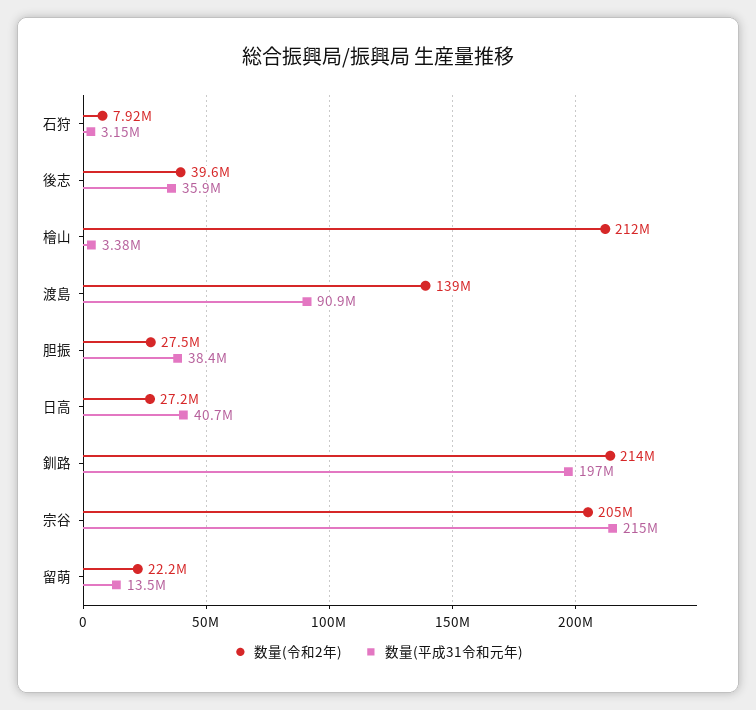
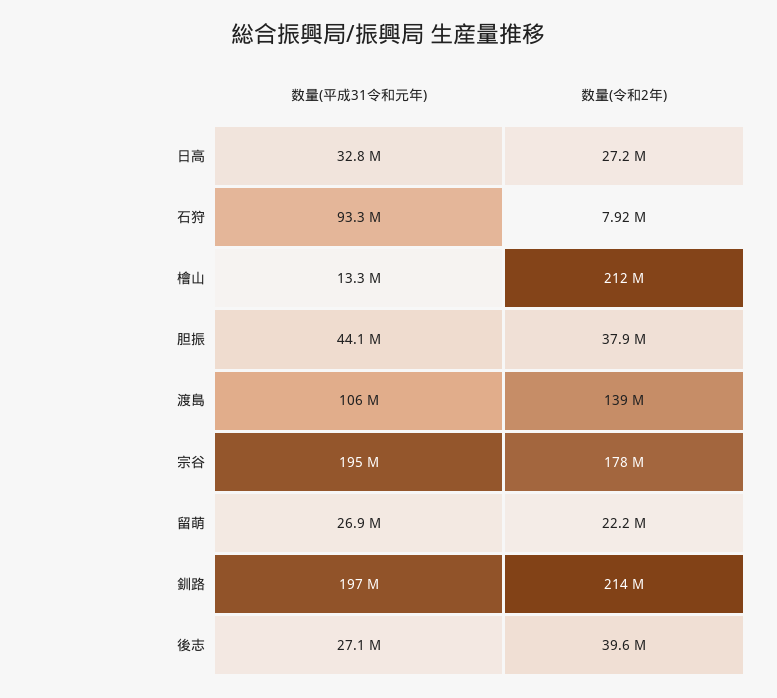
  {
    "数量(令和2年)": {
      "石狩": 7920000,
      "後志": 39600000,
      "檜山": 212000000,
      "渡島": 139000000,
-     "胆振": 27500000,
+     "胆振": 37900000,
      "日高": 27200000,
      "釧路": 214000000,
-     "宗谷": 205000000,
+     "宗谷": 178000000,
      "留萌": 22200000
    },
    "数量(平成31令和元年)": {
-     "石狩": 3150000,
+     "石狩": 93300000,
-     "後志": 35900000,
+     "後志": 27100000,
-     "檜山": 3380000,
+     "檜山": 13300000,
-     "渡島": 90900000,
+     "渡島": 106000000,
-     "胆振": 38400000,
+     "胆振": 44100000,
-     "日高": 40700000,
+     "日高": 32800000,
      "釧路": 197000000,
-     "宗谷": 215000000,
+     "宗谷": 195000000,
-     "留萌": 13500000
+     "留萌": 26900000
    }
  }

